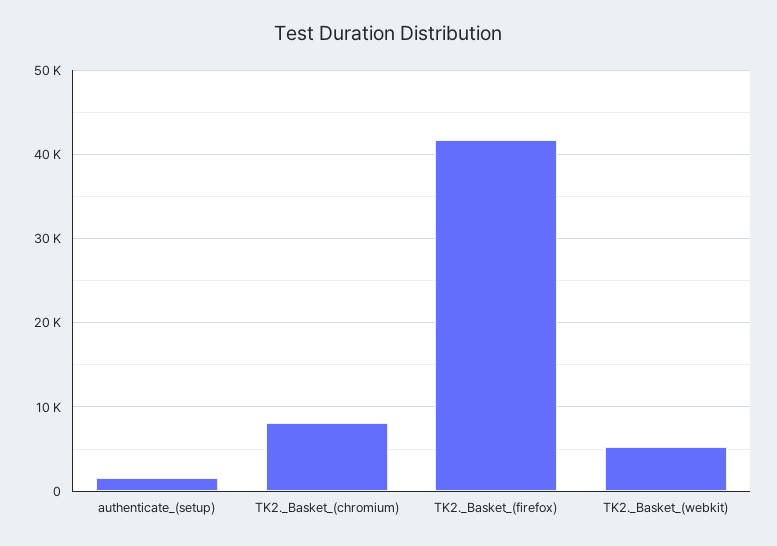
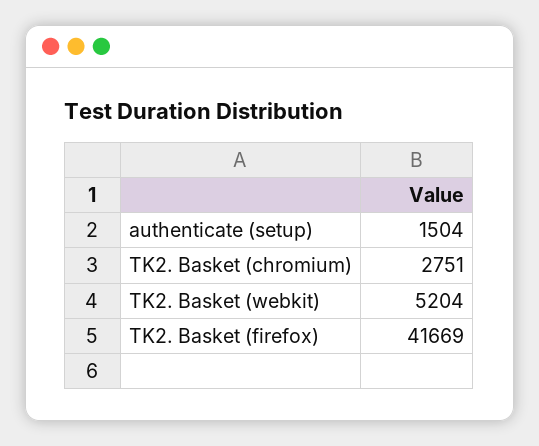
  {
    "authenticate_(setup)": 1504,
-   "TK2._Basket_(chromium)": 8000,
+   "TK2._Basket_(chromium)": 2751,
    "TK2._Basket_(firefox)": 41669,
    "TK2._Basket_(webkit)": 5204
  }

